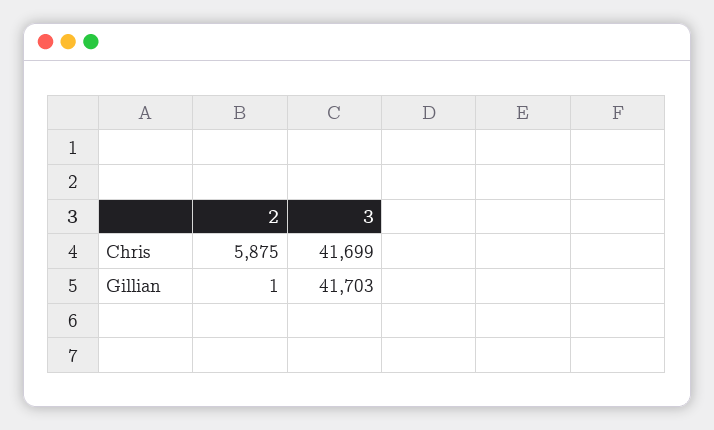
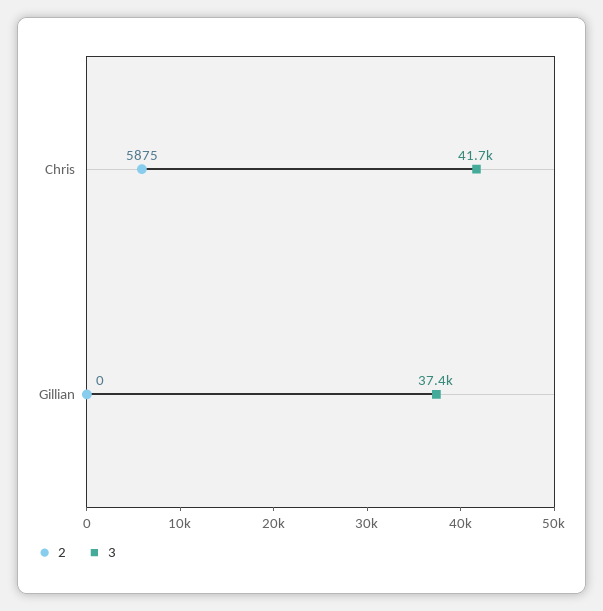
  {
    "2": {
      "Chris": 5875,
-     "Gillian": 1
+     "Gillian": 0
    },
    "3": {
      "Chris": 41699,
-     "Gillian": 41703
+     "Gillian": 37400
    }
  }

